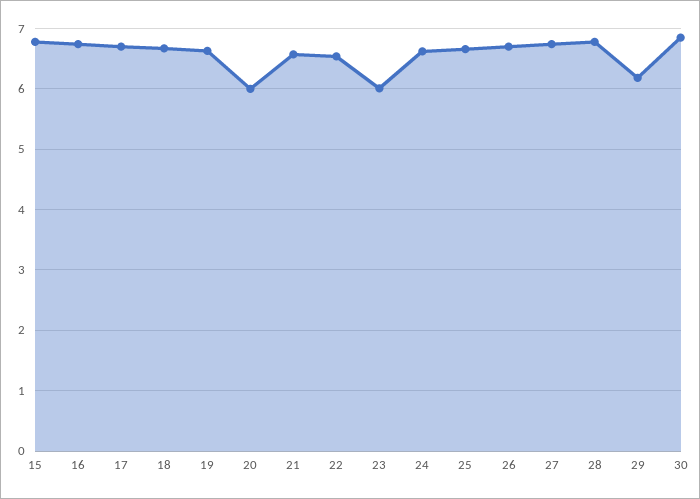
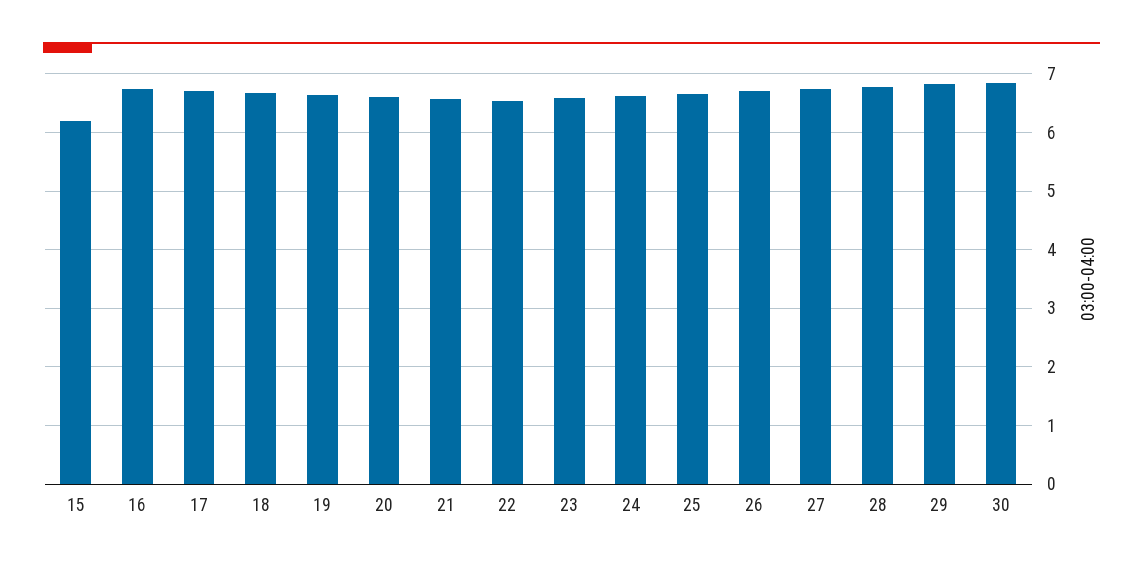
  {
-   "15": 6.8,
+   "15": 6.2,
    "16": 6.7,
    "17": 6.7,
    "18": 6.7,
    "19": 6.6,
-   "20": 6,
+   "20": 6.6,
    "21": 6.6,
    "22": 6.5,
-   "23": 6,
+   "23": 6.6,
    "24": 6.6,
    "25": 6.7,
    "26": 6.7,
    "27": 6.7,
    "28": 6.8,
-   "29": 6.2,
+   "29": 6.8,
    "30": 6.9
  }

